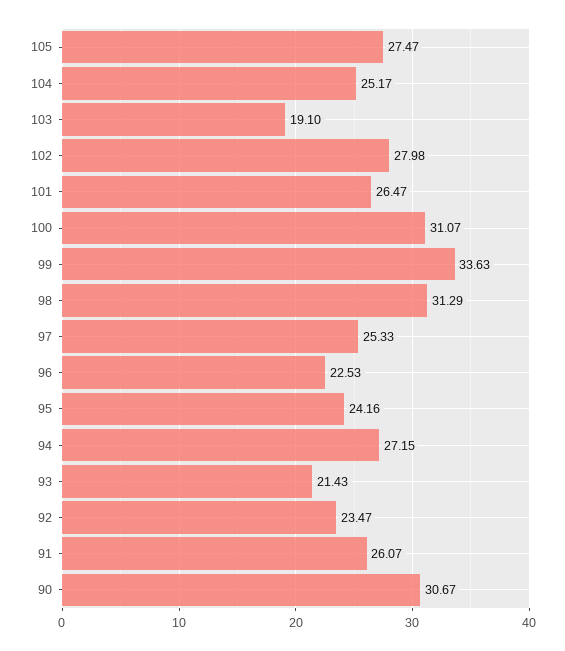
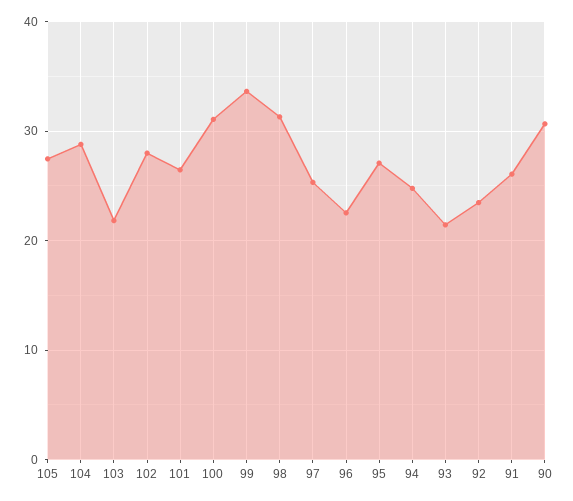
  {
    "105": 27.47,
-   "104": 25.17,
+   "104": 29,
-   "103": 19.1,
+   "103": 22,
    "102": 27.98,
    "101": 26.47,
    "100": 31.07,
    "99": 33.63,
    "98": 31.29,
    "97": 25.33,
    "96": 22.53,
-   "95": 24.16,
+   "95": 27,
-   "94": 27.15,
+   "94": 25,
    "93": 21.43,
    "92": 23.47,
    "91": 26.07,
    "90": 30.67
  }

